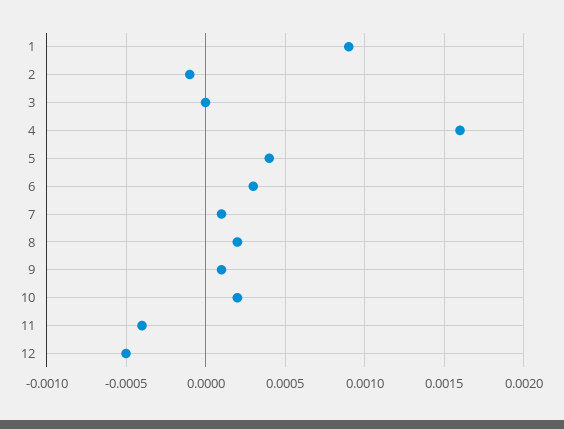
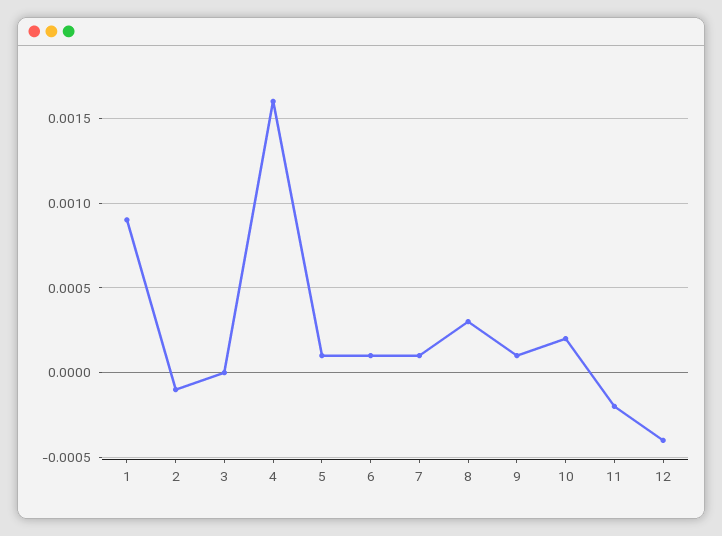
  {
    "1": 0.0009,
    "2": -0.0001,
    "3": 0,
    "4": 0.0016,
-   "5": 0.0004,
+   "5": 0.0001,
-   "6": 0.0003,
+   "6": 0.0001,
    "7": 0.0001,
-   "8": 0.0002,
+   "8": 0.0003,
    "9": 0.0001,
    "10": 0.0002,
-   "11": -0.0004,
+   "11": -0.0002,
-   "12": -0.0005
+   "12": -0.0004
  }

